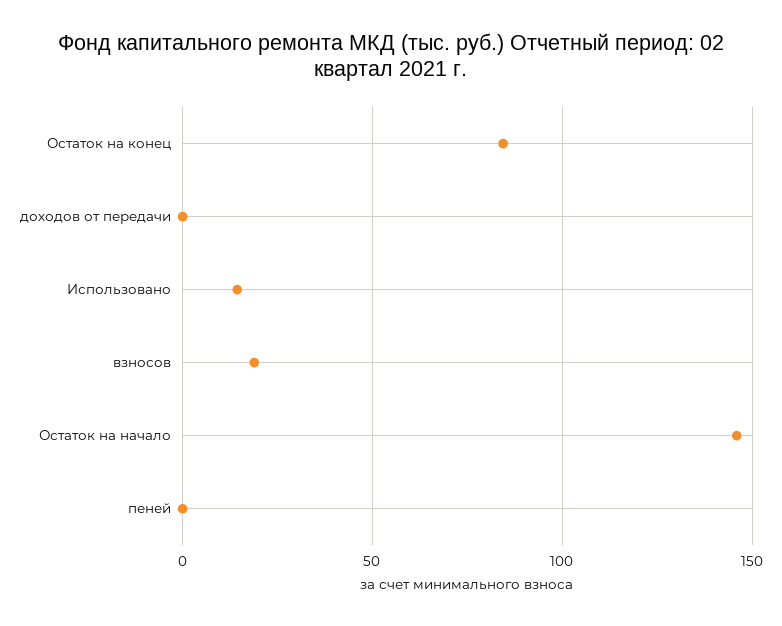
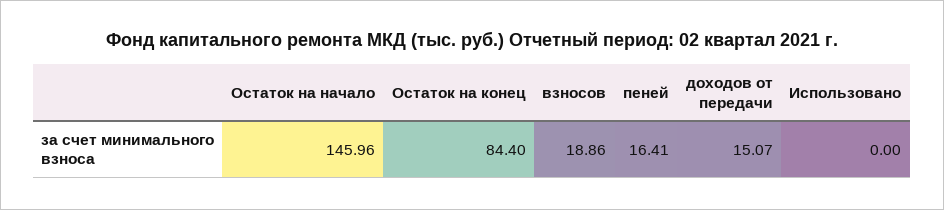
  {
    "Остаток на конец": 84.4,
-   "доходов от передачи": 0,
+   "доходов от передачи": 15.07,
-   "Использовано": 15,
+   "Использовано": 0,
    "взносов": 18.86,
    "Остаток на начало": 145.96,
-   "пеней": 0
+   "пеней": 16.41
  }

